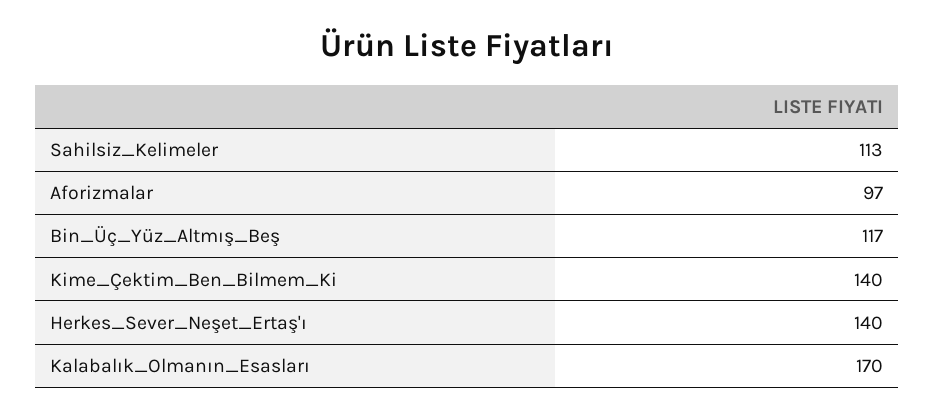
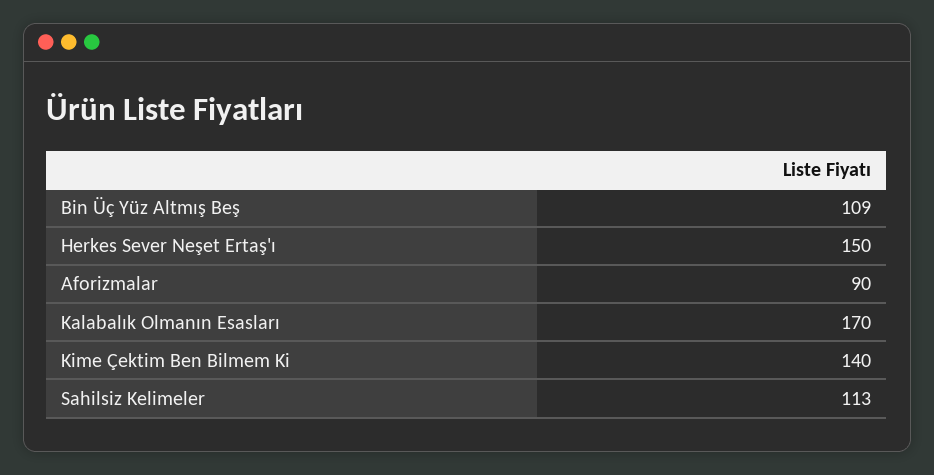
  {
    "Sahilsiz_Kelimeler": 113,
-   "Aforizmalar": 97,
+   "Aforizmalar": 90,
-   "Bin_Üç_Yüz_Altmış_Beş": 117,
+   "Bin_Üç_Yüz_Altmış_Beş": 109,
    "Kime_Çektim_Ben_Bilmem_Ki": 140,
-   "Herkes_Sever_Neşet_Ertaş'ı": 140,
+   "Herkes_Sever_Neşet_Ertaş'ı": 150,
    "Kalabalık_Olmanın_Esasları": 170
  }

